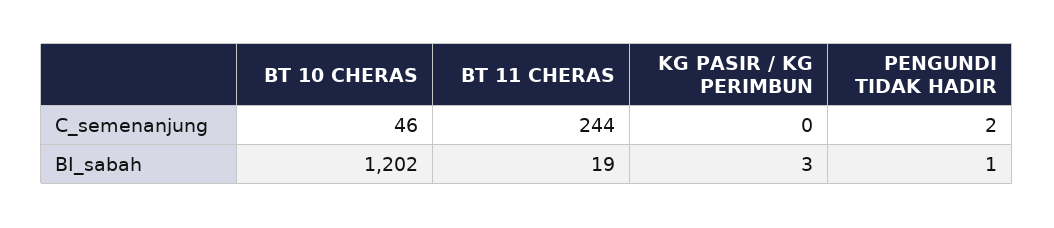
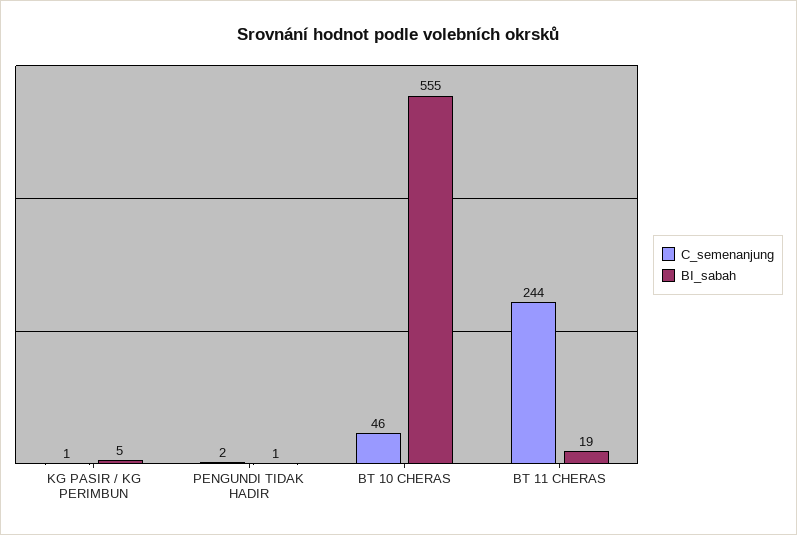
  {
    "C_semenanjung": {
      "BT 10 CHERAS": 46,
      "BT 11 CHERAS": 244,
-     "KG PASIR / KG PERIMBUN": 0,
+     "KG PASIR / KG PERIMBUN": 1,
      "PENGUNDI TIDAK HADIR": 2
    },
    "BI_sabah": {
-     "BT 10 CHERAS": 1202,
+     "BT 10 CHERAS": 555,
      "BT 11 CHERAS": 19,
-     "KG PASIR / KG PERIMBUN": 3,
+     "KG PASIR / KG PERIMBUN": 5,
      "PENGUNDI TIDAK HADIR": 1
    }
  }

